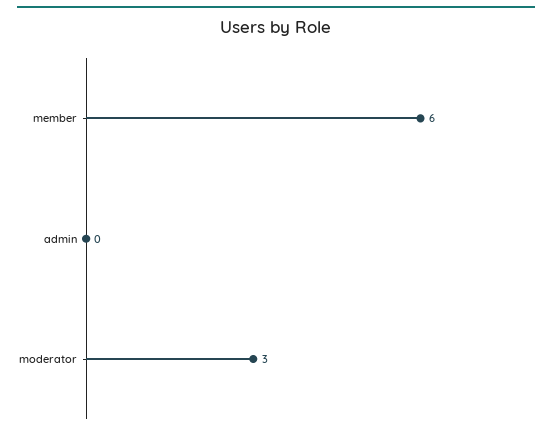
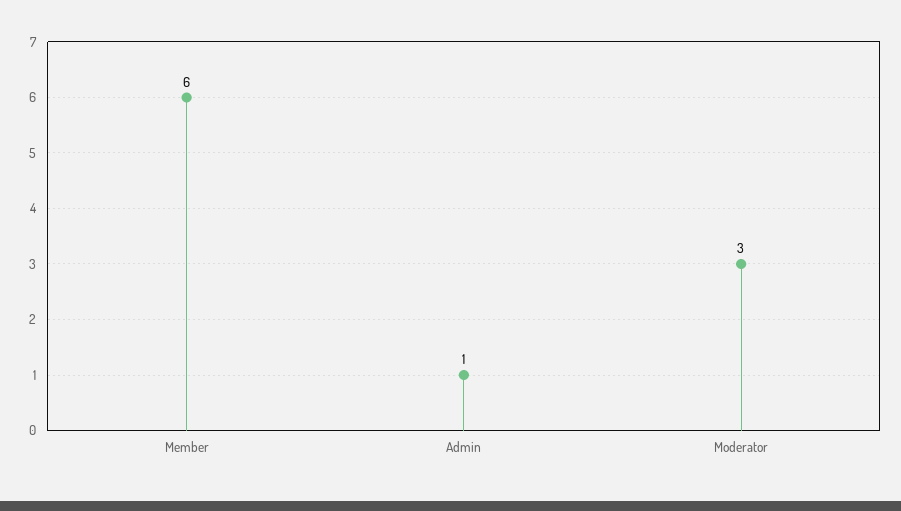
  {
    "member": 6,
-   "admin": 0,
+   "admin": 1,
    "moderator": 3
  }

